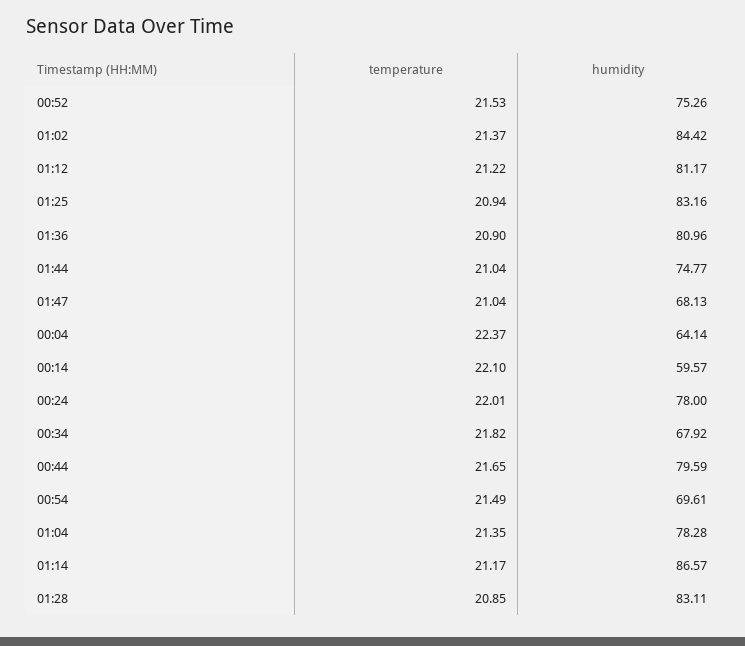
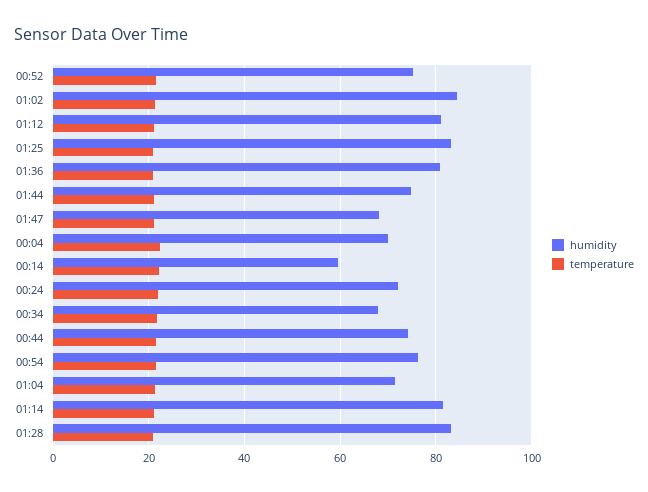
  {
    "temperature": {
      "00:52": 21.53,
      "01:02": 21.37,
      "01:12": 21.22,
      "01:25": 20.94,
      "01:36": 20.9,
      "01:44": 21.04,
      "01:47": 21.04,
      "00:04": 22.37,
      "00:14": 22.1,
      "00:24": 22.01,
      "00:34": 21.82,
      "00:44": 21.65,
      "00:54": 21.49,
      "01:04": 21.35,
      "01:14": 21.17,
      "01:28": 20.85
    },
    "humidity": {
      "00:52": 75.26,
      "01:02": 84.42,
      "01:12": 81.17,
      "01:25": 83.16,
      "01:36": 80.96,
      "01:44": 74.77,
      "01:47": 68.13,
-     "00:04": 64.14,
+     "00:04": 70,
      "00:14": 59.57,
-     "00:24": 78,
+     "00:24": 72,
      "00:34": 67.92,
-     "00:44": 79.59,
+     "00:44": 74,
-     "00:54": 69.61,
+     "00:54": 76,
-     "01:04": 78.28,
+     "01:04": 72,
-     "01:14": 86.57,
+     "01:14": 82,
      "01:28": 83.11
    }
  }

